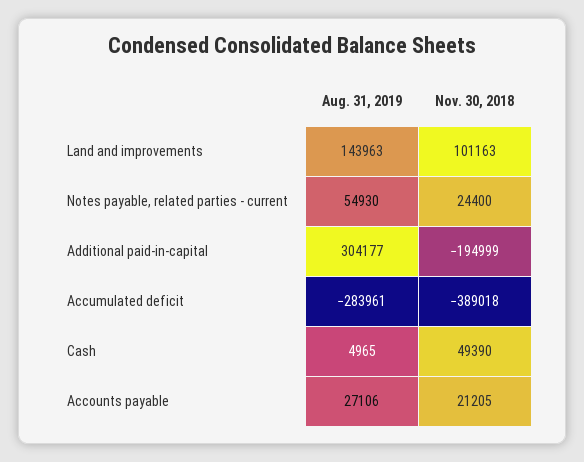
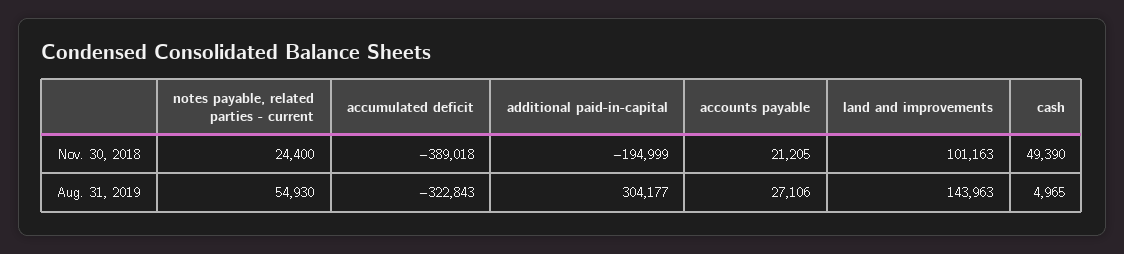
  {
    "Aug. 31, 2019": {
      "Land and improvements": 143963,
      "Notes payable, related parties - current": 54930,
      "Additional paid-in-capital": 304177,
-     "Accumulated deficit": -283961,
+     "Accumulated deficit": -322843,
      "Cash": 4965,
      "Accounts payable": 27106
    },
    "Nov. 30, 2018": {
      "Land and improvements": 101163,
      "Notes payable, related parties - current": 24400,
      "Additional paid-in-capital": -194999,
      "Accumulated deficit": -389018,
      "Cash": 49390,
      "Accounts payable": 21205
    }
  }

